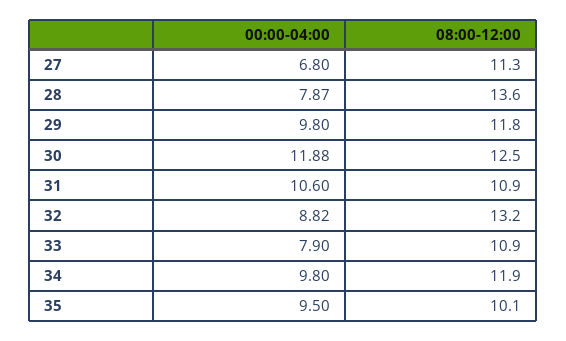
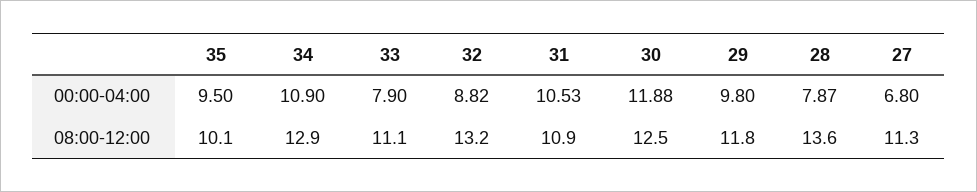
  {
    "00:00-04:00": {
      "27": 6.8,
      "28": 7.87,
      "29": 9.8,
      "30": 11.88,
-     "31": 10.6,
+     "31": 10.53,
      "32": 8.82,
      "33": 7.9,
-     "34": 9.8,
+     "34": 10.9,
      "35": 9.5
    },
    "08:00-12:00": {
      "27": 11.3,
      "28": 13.6,
      "29": 11.8,
      "30": 12.5,
      "31": 10.9,
      "32": 13.2,
-     "33": 10.9,
+     "33": 11.1,
-     "34": 11.9,
+     "34": 12.9,
      "35": 10.1
    }
  }

